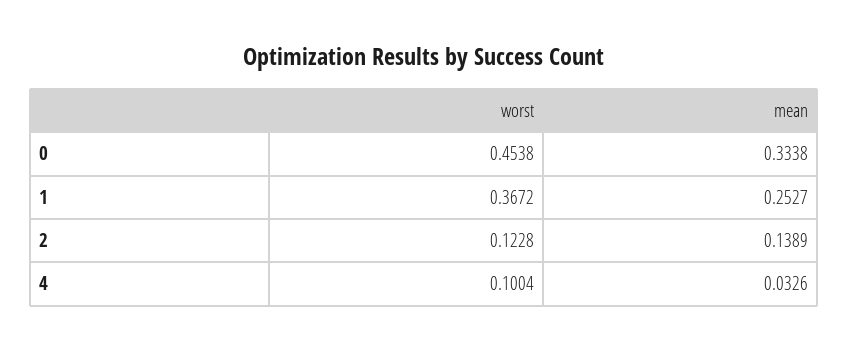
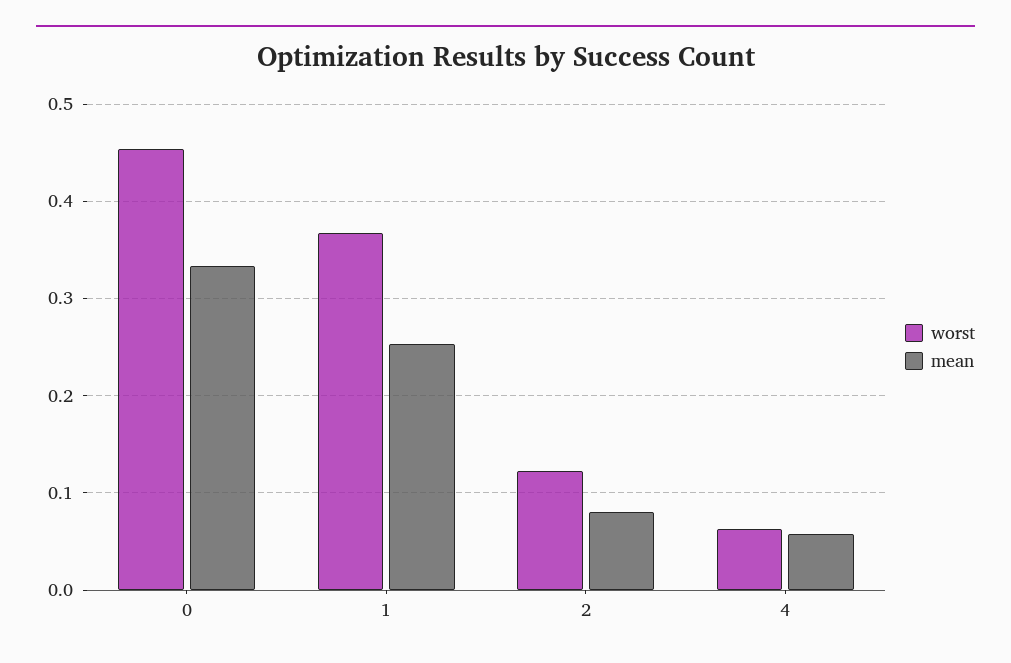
  {
    "worst": {
      "0": 0.4538,
      "1": 0.3672,
      "2": 0.1228,
-     "4": 0.1004
+     "4": 0.06
    },
    "mean": {
      "0": 0.3338,
      "1": 0.2527,
-     "2": 0.1389,
+     "2": 0.08,
-     "4": 0.0326
+     "4": 0.06
    }
  }

